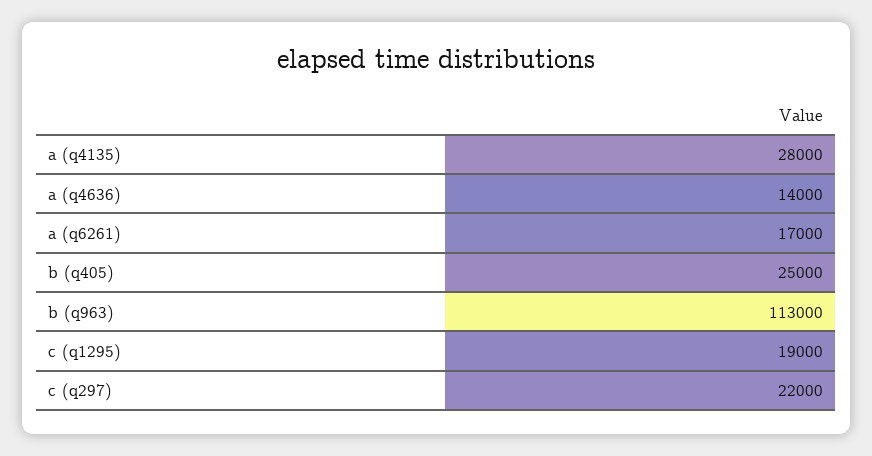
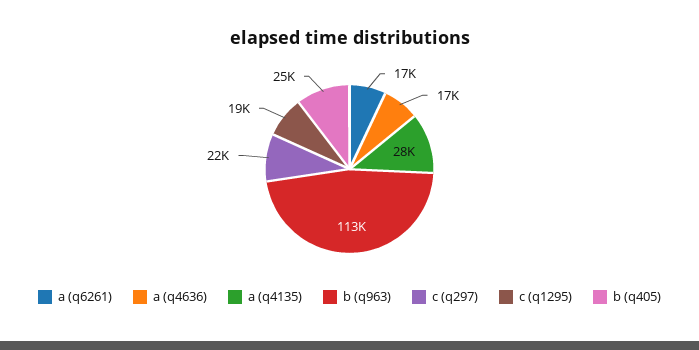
  {
    "a (q4135)": 28000,
-   "a (q4636)": 14000,
+   "a (q4636)": 17000,
    "a (q6261)": 17000,
    "b (q405)": 25000,
    "b (q963)": 113000,
    "c (q1295)": 19000,
    "c (q297)": 22000
  }

